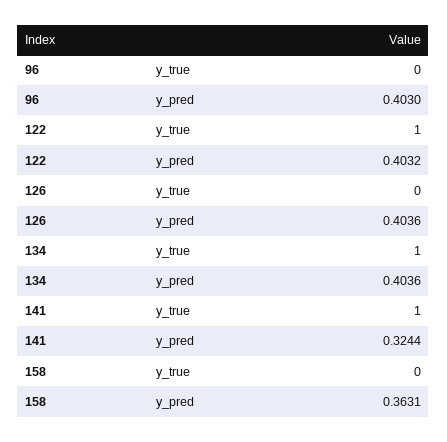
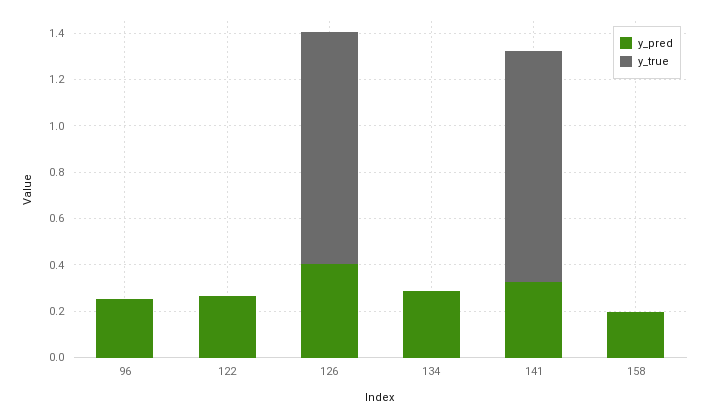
  {
    "y_true": {
      "96": 0,
-     "122": 1,
+     "122": 0,
-     "126": 0,
+     "126": 1,
-     "134": 1,
+     "134": 0,
      "141": 1,
      "158": 0
    },
    "y_pred": {
-     "96": 0.403,
+     "96": 0.25,
-     "122": 0.4032,
+     "122": 0.25,
      "126": 0.4036,
-     "134": 0.4036,
+     "134": 0.3,
      "141": 0.3244,
-     "158": 0.3631
+     "158": 0.2
    }
  }

